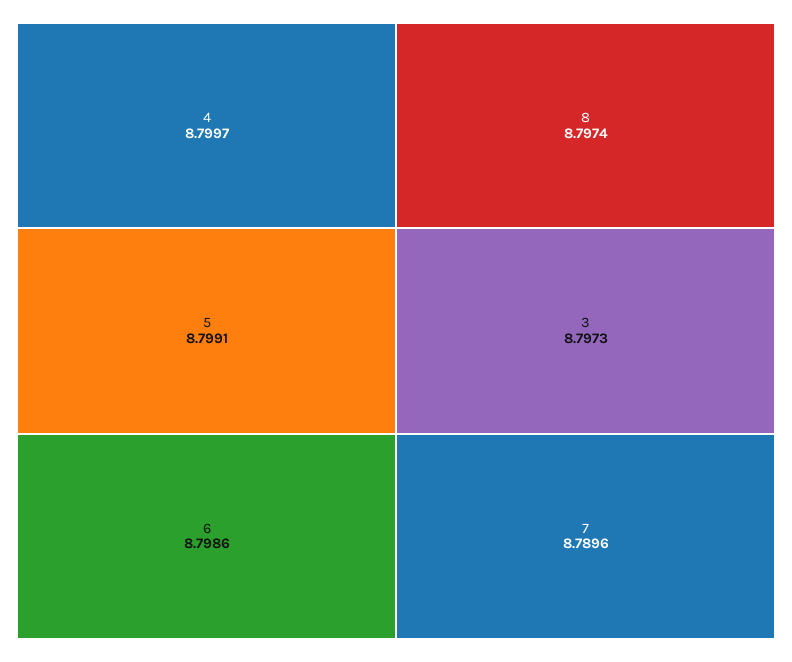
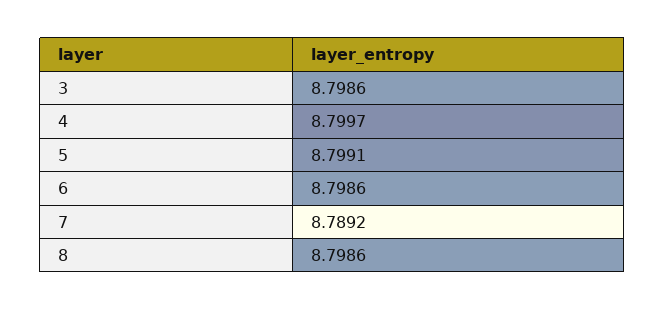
  {
    "4": 8.7997,
    "5": 8.7991,
    "6": 8.7986,
-   "8": 8.7974,
+   "8": 8.7986,
-   "3": 8.7973,
+   "3": 8.7986,
-   "7": 8.7896
+   "7": 8.7892
  }

